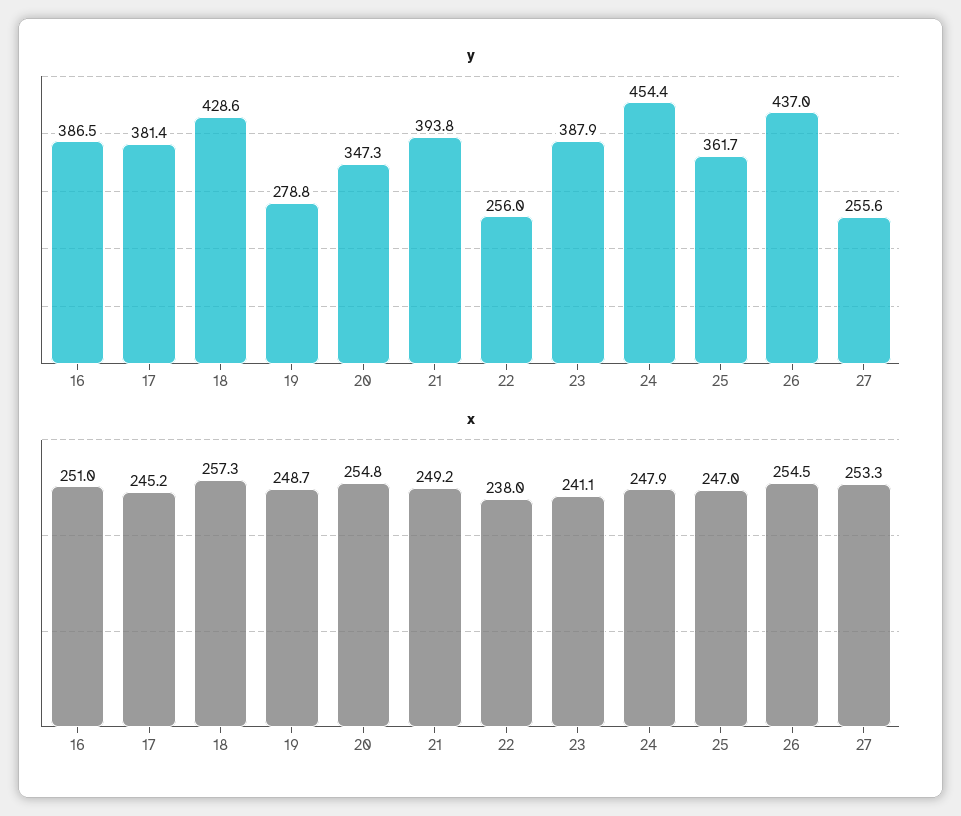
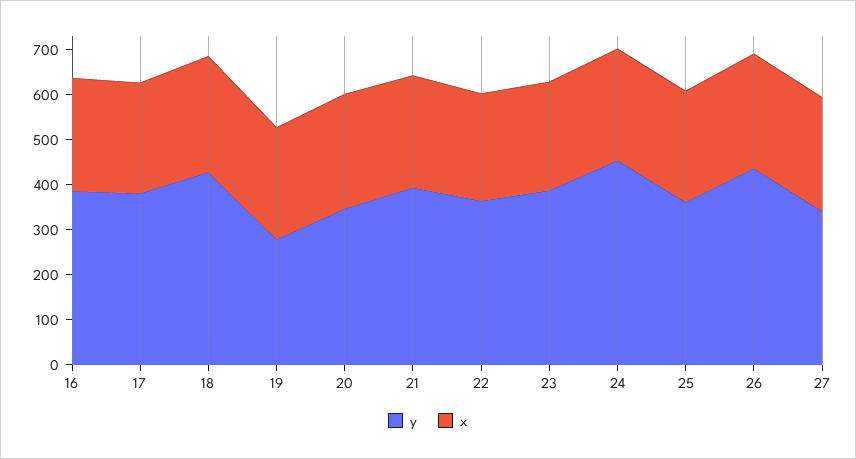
  {
    "y": {
      "16": 386.5,
      "17": 381.4,
      "18": 428.6,
      "19": 278.8,
      "20": 347.3,
      "21": 393.8,
-     "22": 256,
+     "22": 360,
      "23": 387.9,
      "24": 454.4,
      "25": 361.7,
      "26": 437,
-     "27": 255.6
+     "27": 340
    },
    "x": {
      "16": 251,
      "17": 245.2,
      "18": 257.3,
      "19": 248.7,
      "20": 254.8,
      "21": 249.2,
      "22": 238,
      "23": 241.1,
      "24": 247.9,
      "25": 247,
      "26": 254.5,
      "27": 253.3
    }
  }

